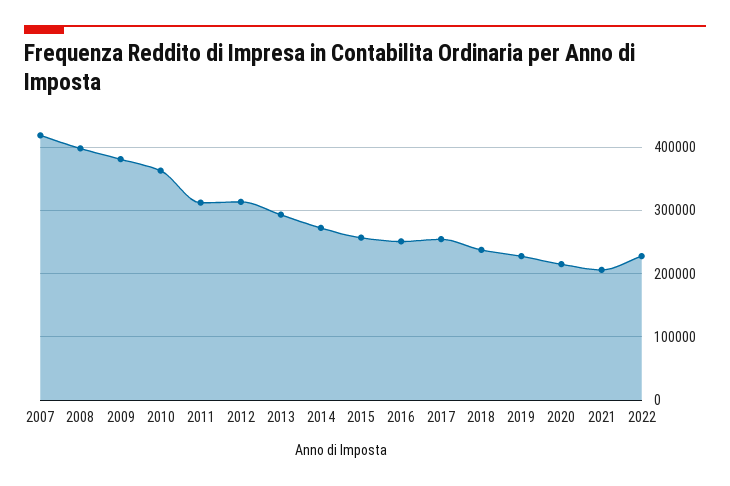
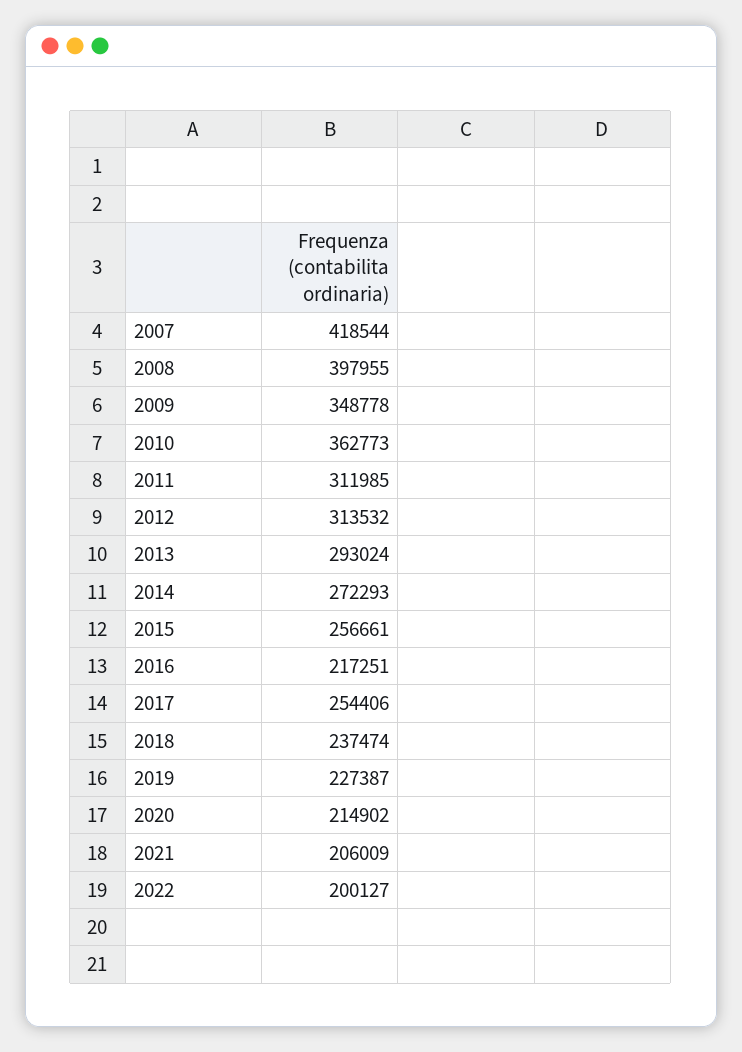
  {
    "2007": 418544,
    "2008": 397955,
-   "2009": 380000,
+   "2009": 348778,
    "2010": 362773,
    "2011": 311985,
    "2012": 313532,
    "2013": 293024,
    "2014": 272293,
    "2015": 256661,
-   "2016": 250000,
+   "2016": 217251,
    "2017": 254406,
    "2018": 237474,
    "2019": 227387,
    "2020": 214902,
    "2021": 206009,
-   "2022": 230000
+   "2022": 200127
  }

